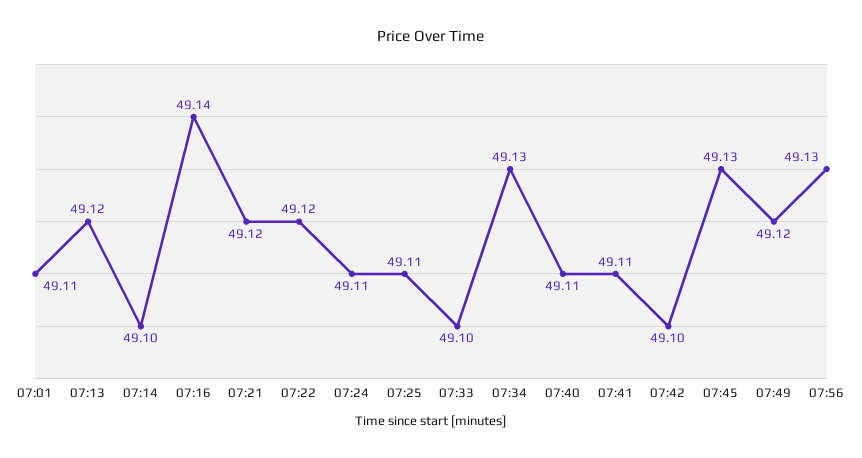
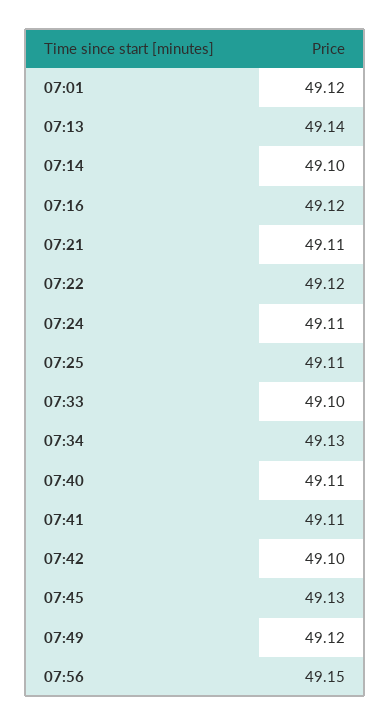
  {
-   "07:01": 49.11,
+   "07:01": 49.12,
-   "07:13": 49.12,
+   "07:13": 49.14,
    "07:14": 49.1,
-   "07:16": 49.14,
+   "07:16": 49.12,
-   "07:21": 49.12,
+   "07:21": 49.11,
    "07:22": 49.12,
    "07:24": 49.11,
    "07:25": 49.11,
    "07:33": 49.1,
    "07:34": 49.13,
    "07:40": 49.11,
    "07:41": 49.11,
    "07:42": 49.1,
    "07:45": 49.13,
    "07:49": 49.12,
-   "07:56": 49.13
+   "07:56": 49.15
  }

